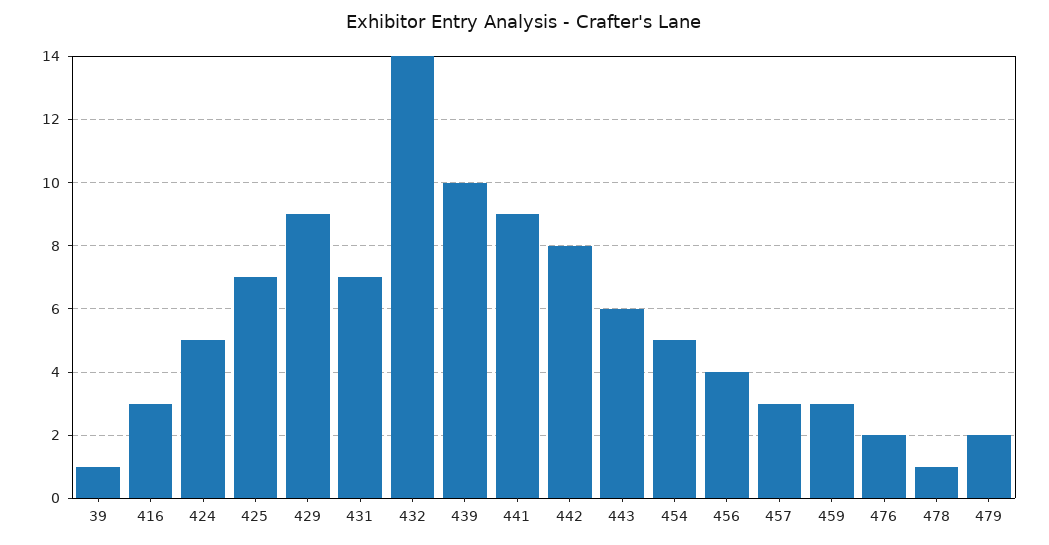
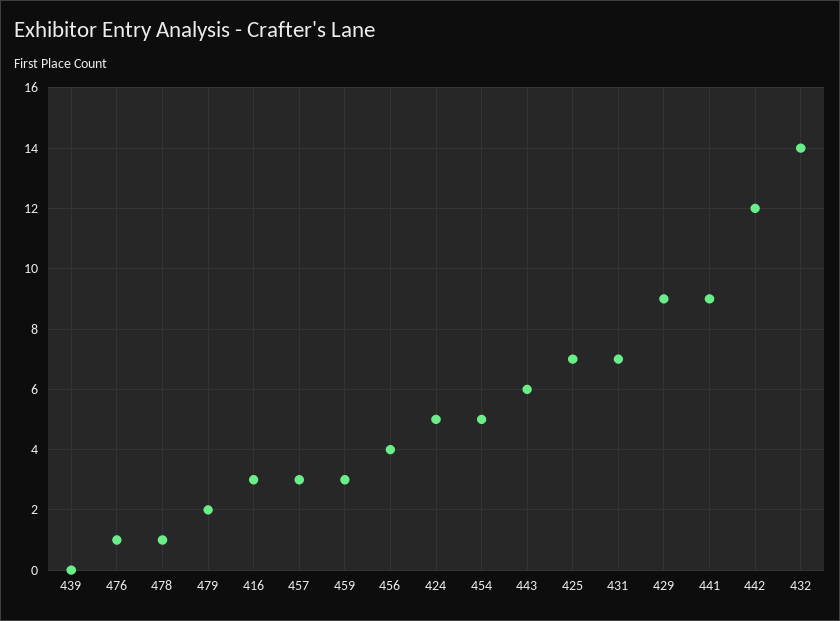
  {
-   "39": 1,
    "416": 3,
    "424": 5,
    "425": 7,
    "429": 9,
    "431": 7,
    "432": 14,
-   "439": 10,
+   "439": 0,
    "441": 9,
-   "442": 8,
+   "442": 12,
    "443": 6,
    "454": 5,
    "456": 4,
    "457": 3,
    "459": 3,
-   "476": 2,
+   "476": 1,
    "478": 1,
    "479": 2
  }

